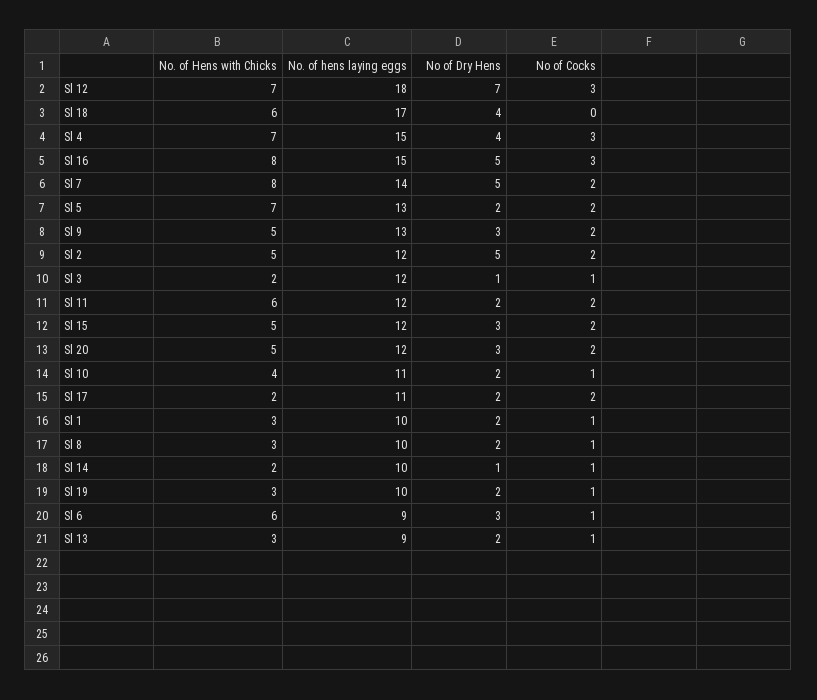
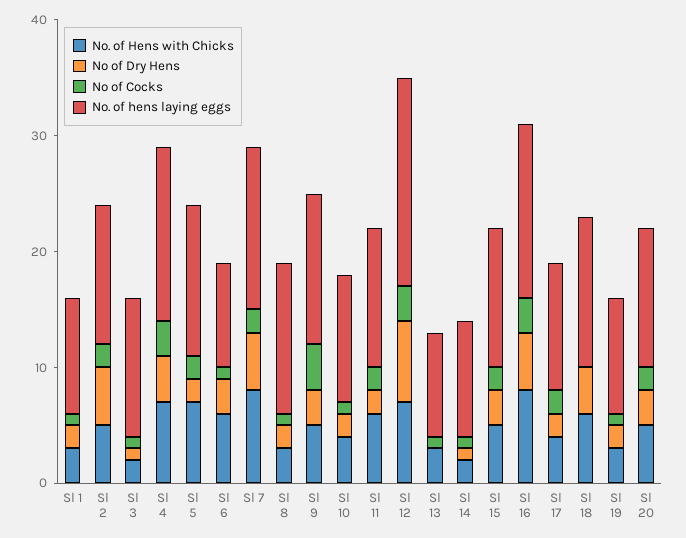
  {
    "No. of Hens with Chicks": {
      "Sl 12": 7,
      "Sl 18": 6,
      "Sl 4": 7,
      "Sl 16": 8,
      "Sl 7": 8,
      "Sl 5": 7,
      "Sl 9": 5,
      "Sl 2": 5,
      "Sl 3": 2,
      "Sl 11": 6,
      "Sl 15": 5,
      "Sl 20": 5,
      "Sl 10": 4,
-     "Sl 17": 2,
+     "Sl 17": 4,
      "Sl 1": 3,
      "Sl 8": 3,
      "Sl 14": 2,
      "Sl 19": 3,
      "Sl 6": 6,
      "Sl 13": 3
    },
    "No. of hens laying eggs": {
      "Sl 12": 18,
-     "Sl 18": 17,
+     "Sl 18": 13,
      "Sl 4": 15,
      "Sl 16": 15,
      "Sl 7": 14,
      "Sl 5": 13,
      "Sl 9": 13,
      "Sl 2": 12,
      "Sl 3": 12,
      "Sl 11": 12,
      "Sl 15": 12,
      "Sl 20": 12,
      "Sl 10": 11,
      "Sl 17": 11,
      "Sl 1": 10,
-     "Sl 8": 10,
+     "Sl 8": 13,
      "Sl 14": 10,
      "Sl 19": 10,
      "Sl 6": 9,
      "Sl 13": 9
    },
    "No of Dry Hens": {
      "Sl 12": 7,
      "Sl 18": 4,
      "Sl 4": 4,
      "Sl 16": 5,
      "Sl 7": 5,
      "Sl 5": 2,
      "Sl 9": 3,
      "Sl 2": 5,
      "Sl 3": 1,
      "Sl 11": 2,
      "Sl 15": 3,
      "Sl 20": 3,
      "Sl 10": 2,
      "Sl 17": 2,
      "Sl 1": 2,
      "Sl 8": 2,
      "Sl 14": 1,
      "Sl 19": 2,
      "Sl 6": 3,
-     "Sl 13": 2
+     "Sl 13": 0
    },
    "No of Cocks": {
      "Sl 12": 3,
      "Sl 18": 0,
      "Sl 4": 3,
      "Sl 16": 3,
      "Sl 7": 2,
      "Sl 5": 2,
-     "Sl 9": 2,
+     "Sl 9": 4,
      "Sl 2": 2,
      "Sl 3": 1,
      "Sl 11": 2,
      "Sl 15": 2,
      "Sl 20": 2,
      "Sl 10": 1,
      "Sl 17": 2,
      "Sl 1": 1,
      "Sl 8": 1,
      "Sl 14": 1,
      "Sl 19": 1,
      "Sl 6": 1,
      "Sl 13": 1
    }
  }

